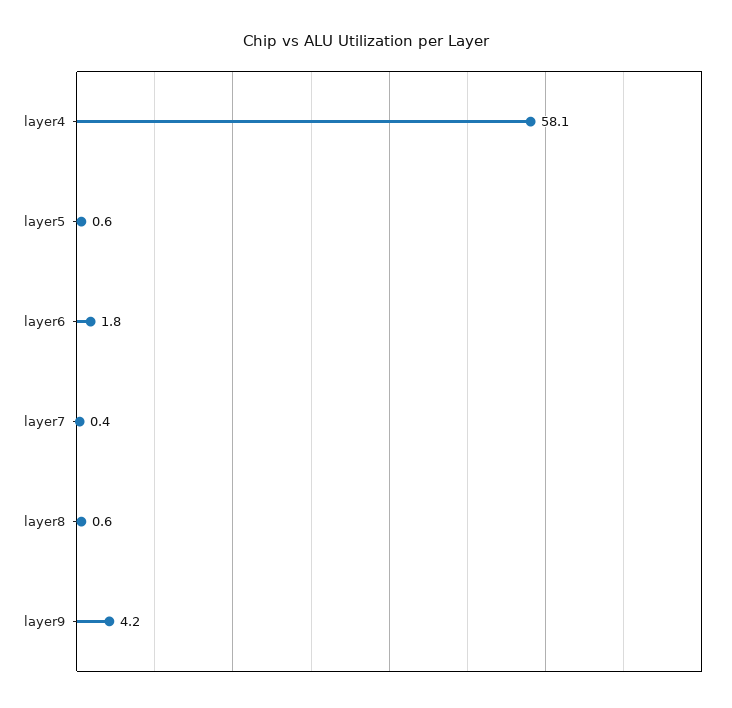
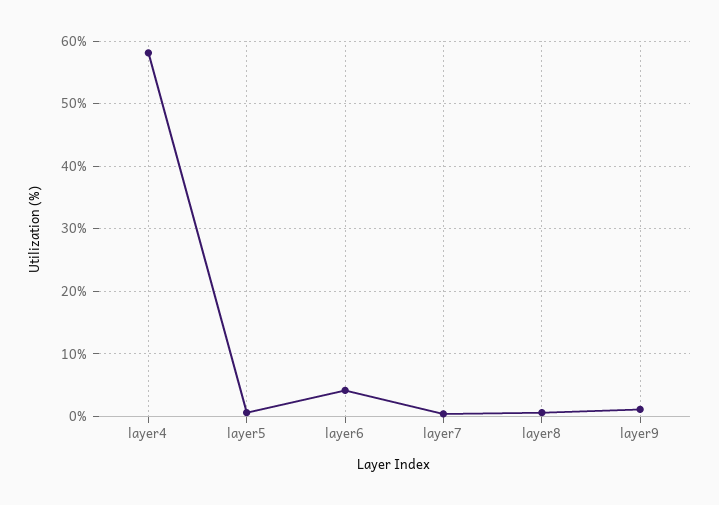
  {
    "layer4": 58.1,
    "layer5": 0.6,
-   "layer6": 1.8,
+   "layer6": 4,
    "layer7": 0.4,
    "layer8": 0.6,
-   "layer9": 4.2
+   "layer9": 1
  }

